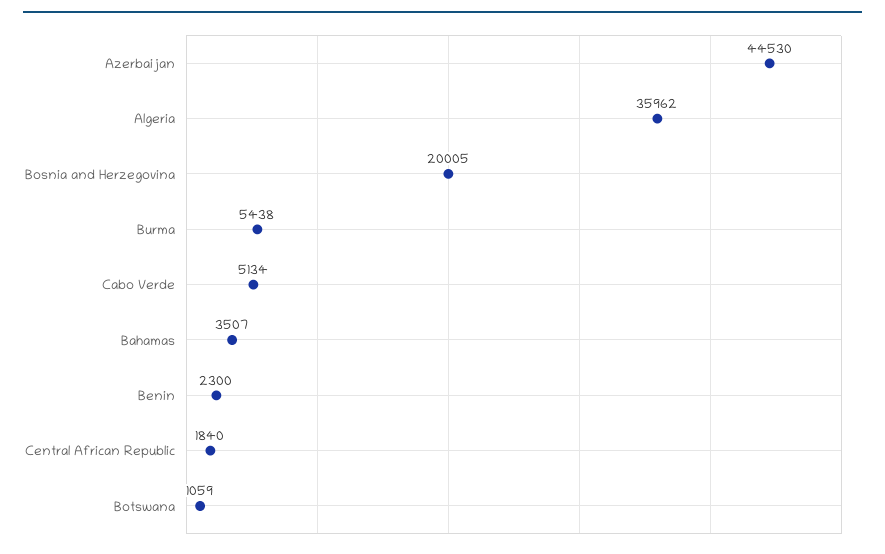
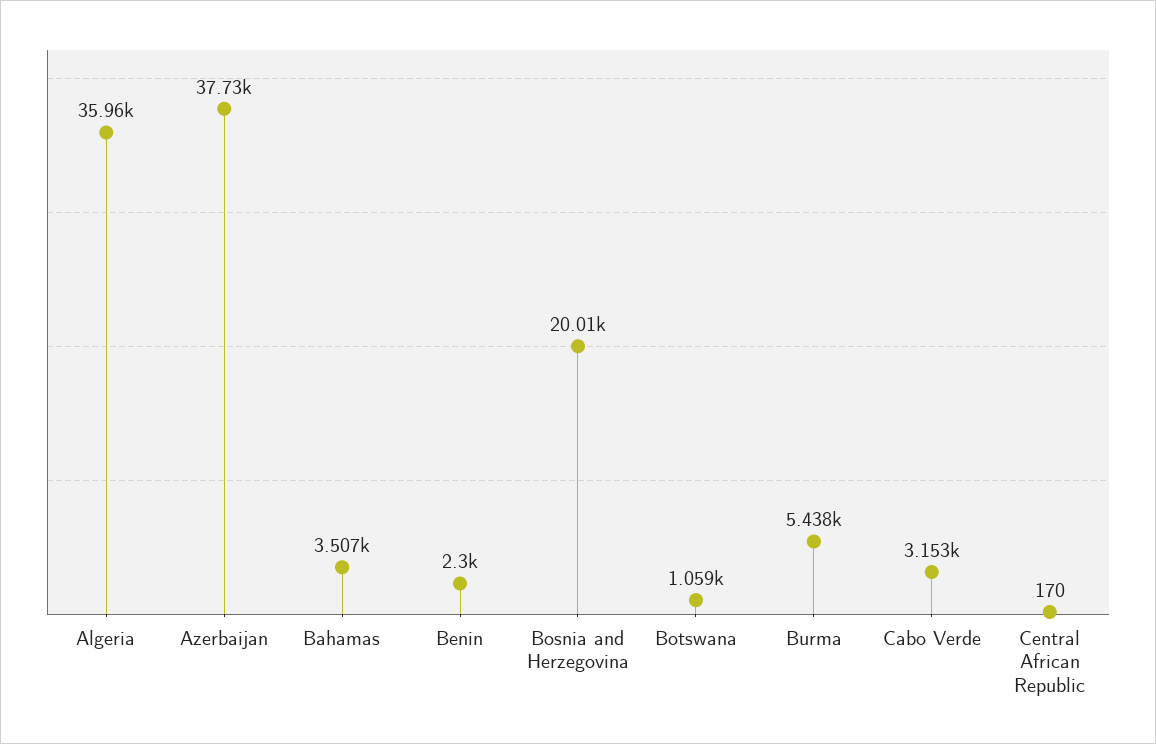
  {
-   "Azerbaijan": 44530,
+   "Azerbaijan": 37730,
    "Algeria": 35962,
    "Bosnia and Herzegovina": 20005,
    "Burma": 5438,
-   "Cabo Verde": 5134,
+   "Cabo Verde": 3153,
    "Bahamas": 3507,
    "Benin": 2300,
-   "Central African Republic": 1840,
+   "Central African Republic": 170,
    "Botswana": 1059
  }

